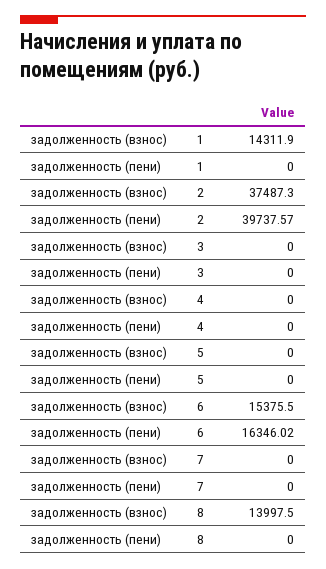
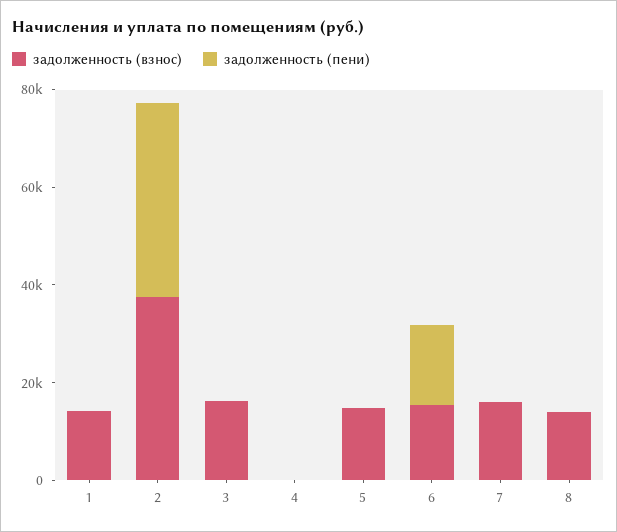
  {
    "задолженность (взнос)": {
      "1": 14311.9,
      "2": 37487.3,
-     "3": 0,
+     "3": 15000,
      "4": 0,
-     "5": 0,
+     "5": 15000,
      "6": 15375.5,
-     "7": 0,
+     "7": 15000,
      "8": 13997.5
    },
    "задолженность (пени)": {
      "1": 0,
      "2": 39737.57,
      "3": 0,
      "4": 0,
      "5": 0,
      "6": 16346.02,
      "7": 0,
      "8": 0
    }
  }

